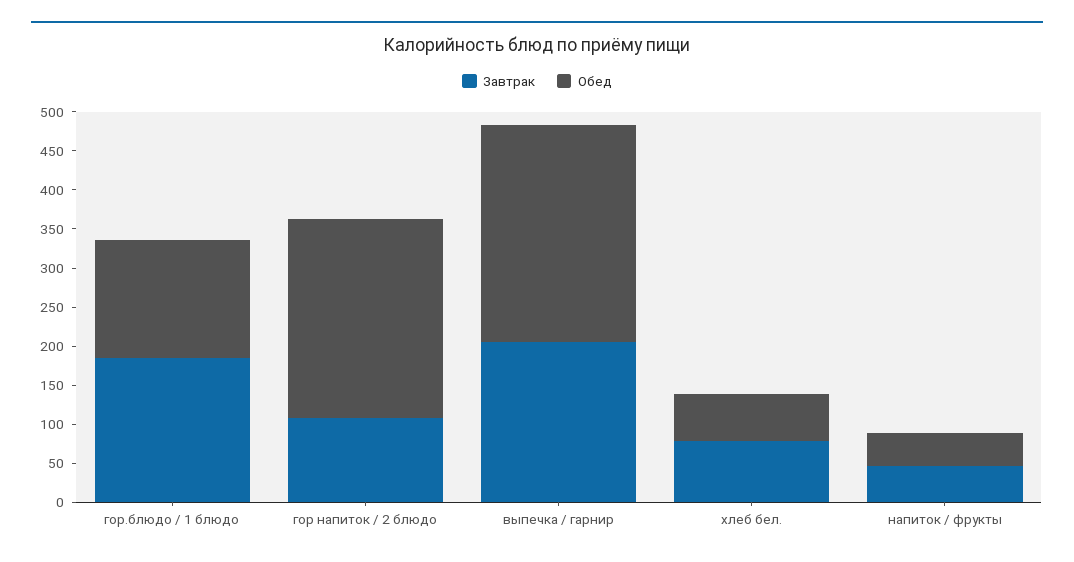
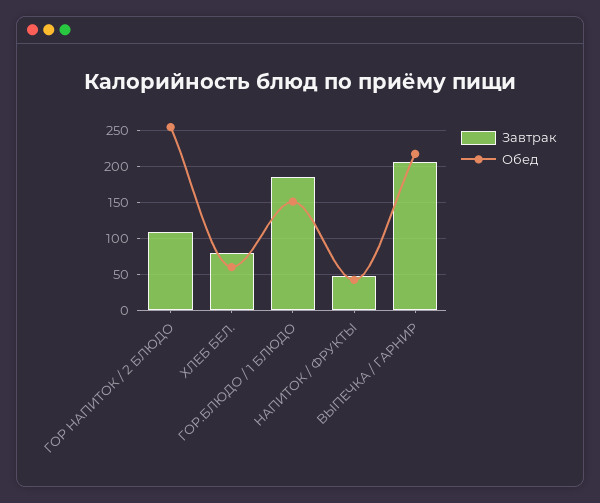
  {
    "Завтрак": {
      "гор.блюдо / 1 блюдо": 180,
      "гор напиток / 2 блюдо": 110,
      "выпечка / гарнир": 210,
      "хлеб бел.": 80,
      "напиток / фрукты": 50
    },
    "Обед": {
      "гор.блюдо / 1 блюдо": 150,
      "гор напиток / 2 блюдо": 250,
-     "выпечка / гарнир": 275,
+     "выпечка / гарнир": 220,
      "хлеб бел.": 60,
      "напиток / фрукты": 40
    }
  }

